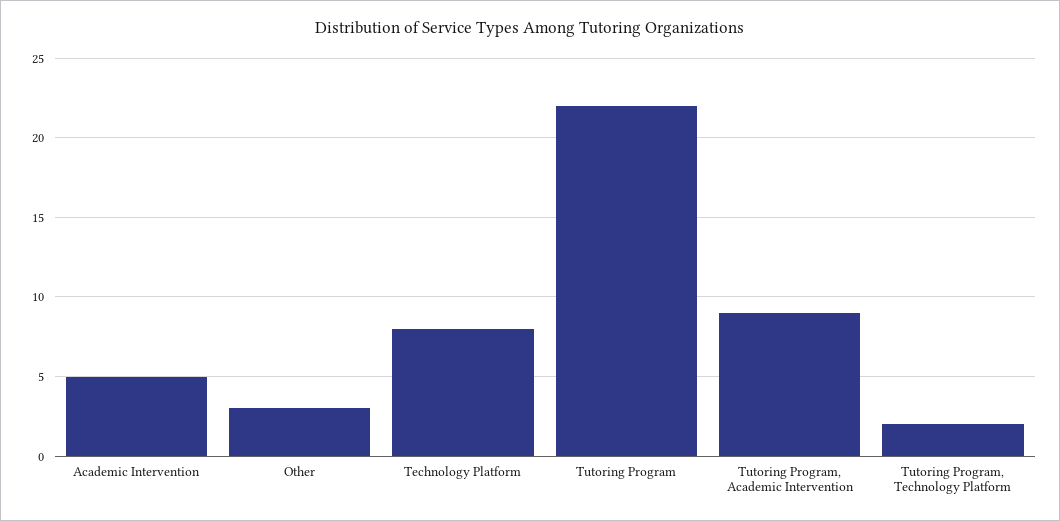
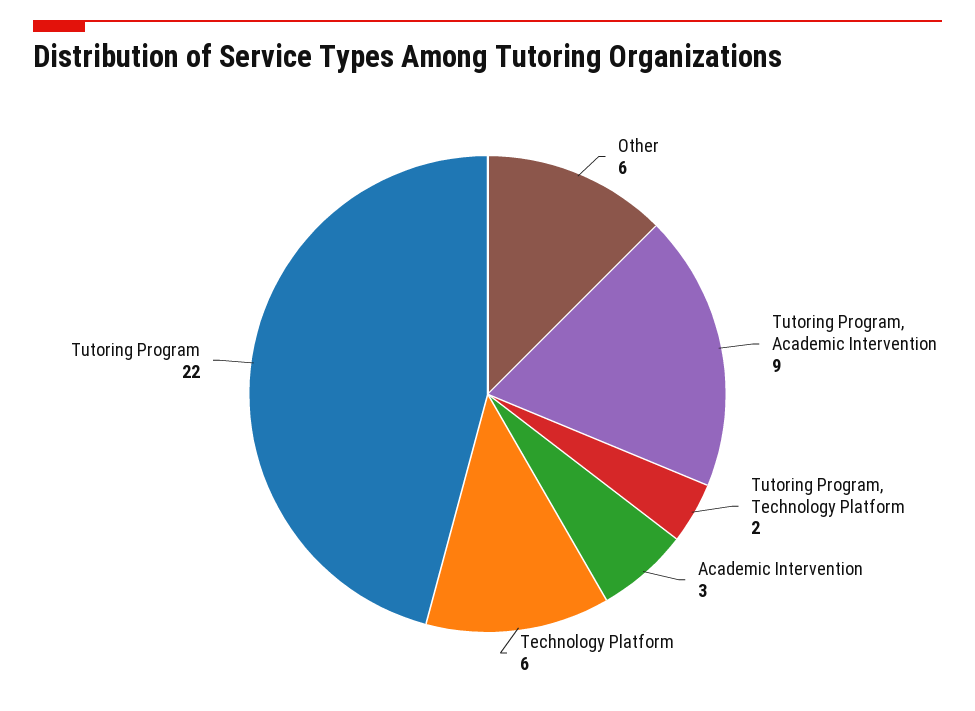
  {
-   "Academic Intervention": 5,
+   "Academic Intervention": 3,
-   "Other": 3,
+   "Other": 6,
-   "Technology Platform": 8,
+   "Technology Platform": 6,
    "Tutoring Program": 22,
    "Tutoring Program, Academic Intervention": 9,
    "Tutoring Program, Technology Platform": 2
  }

